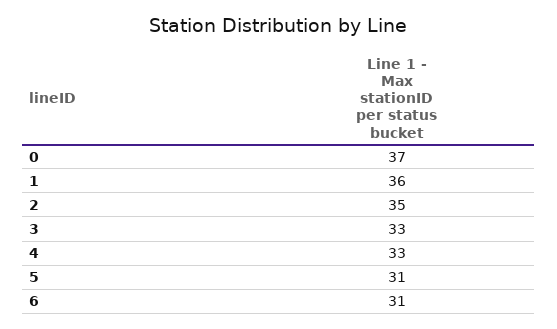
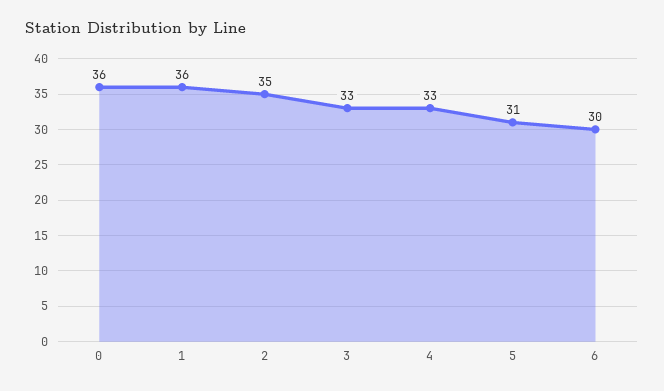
  {
-   "0": 37,
+   "0": 36,
    "1": 36,
    "2": 35,
    "3": 33,
    "4": 33,
    "5": 31,
-   "6": 31
+   "6": 30
  }

